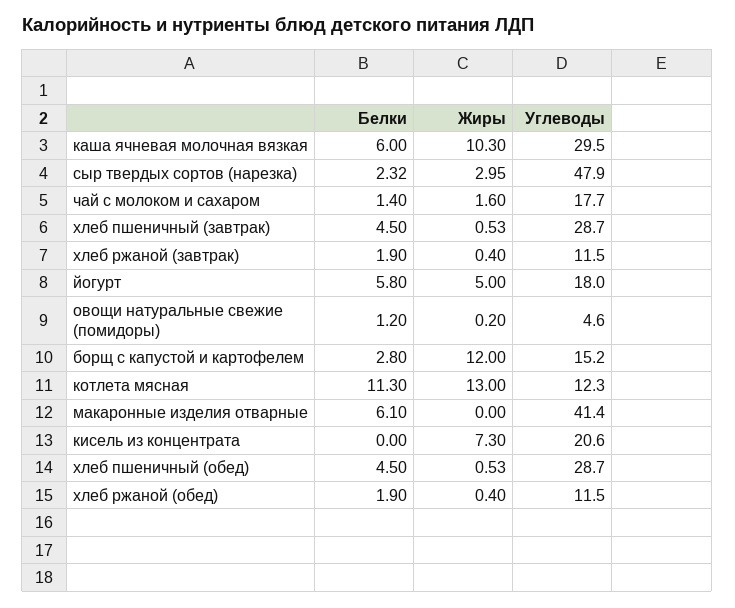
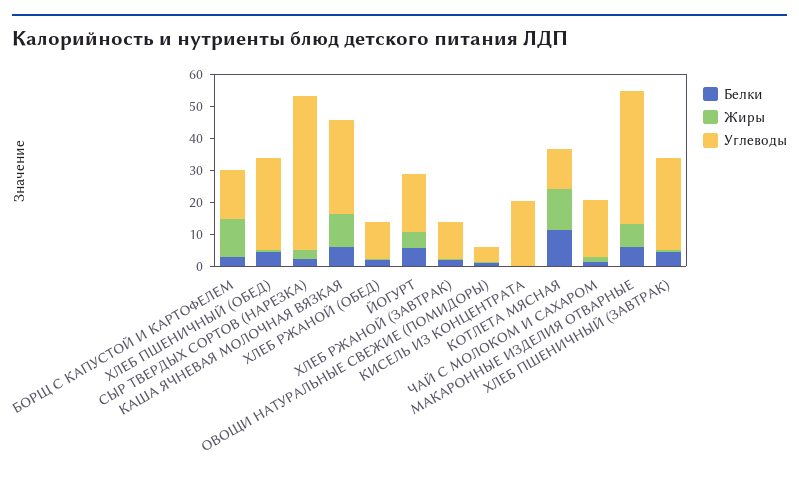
  {
    "Белки": {
      "каша ячневая молочная вязкая": 6,
      "сыр твердых сортов (нарезка)": 2.32,
      "чай с молоком и сахаром": 1.4,
      "хлеб пшеничный (завтрак)": 4.5,
      "хлеб ржаной (завтрак)": 1.9,
      "йогурт": 5.8,
      "овощи натуральные свежие (помидоры)": 1.2,
      "борщ с капустой и картофелем": 2.8,
      "котлета мясная": 11.3,
      "макаронные изделия отварные": 6.1,
      "кисель из концентрата": 0,
      "хлеб пшеничный (обед)": 4.5,
      "хлеб ржаной (обед)": 1.9
    },
    "Жиры": {
      "каша ячневая молочная вязкая": 10.3,
      "сыр твердых сортов (нарезка)": 2.95,
      "чай с молоком и сахаром": 1.6,
      "хлеб пшеничный (завтрак)": 0.53,
      "хлеб ржаной (завтрак)": 0.4,
      "йогурт": 5,
      "овощи натуральные свежие (помидоры)": 0.2,
      "борщ с капустой и картофелем": 12,
      "котлета мясная": 13,
-     "макаронные изделия отварные": 0,
+     "макаронные изделия отварные": 7.5,
-     "кисель из концентрата": 7.3,
+     "кисель из концентрата": 0,
      "хлеб пшеничный (обед)": 0.53,
      "хлеб ржаной (обед)": 0.4
    },
    "Углеводы": {
      "каша ячневая молочная вязкая": 29.5,
      "сыр твердых сортов (нарезка)": 47.9,
      "чай с молоком и сахаром": 17.7,
      "хлеб пшеничный (завтрак)": 28.7,
      "хлеб ржаной (завтрак)": 11.5,
      "йогурт": 18,
      "овощи натуральные свежие (помидоры)": 4.6,
      "борщ с капустой и картофелем": 15.2,
      "котлета мясная": 12.3,
      "макаронные изделия отварные": 41.4,
      "кисель из концентрата": 20.6,
      "хлеб пшеничный (обед)": 28.7,
      "хлеб ржаной (обед)": 11.5
    }
  }

